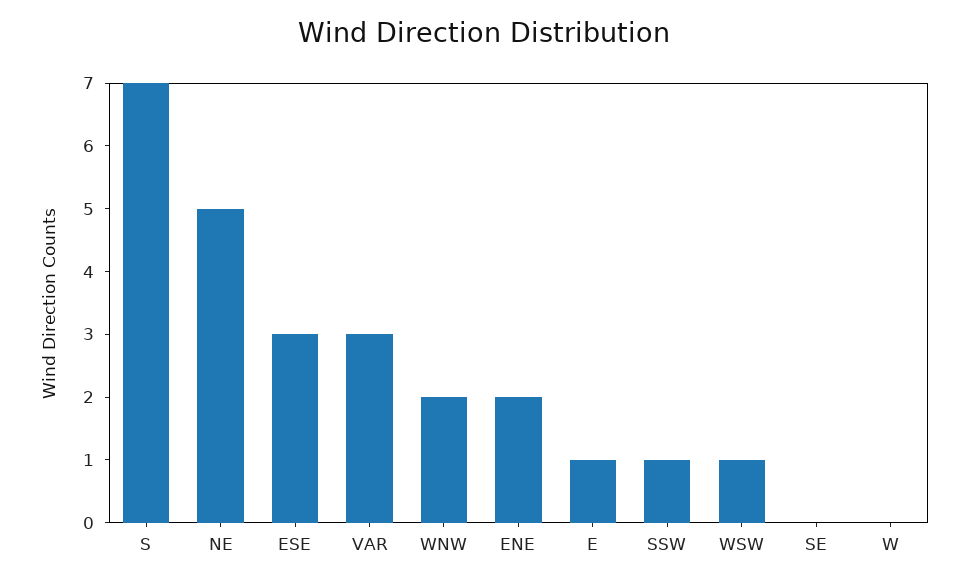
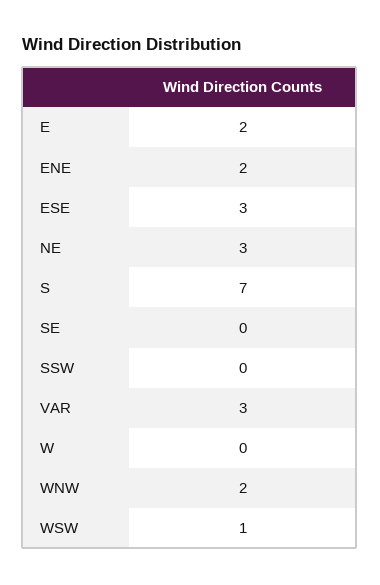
  {
    "S": 7,
-   "NE": 5,
+   "NE": 3,
    "ESE": 3,
    "VAR": 3,
    "WNW": 2,
    "ENE": 2,
-   "E": 1,
+   "E": 2,
-   "SSW": 1,
+   "SSW": 0,
    "WSW": 1,
    "SE": 0,
    "W": 0
  }

